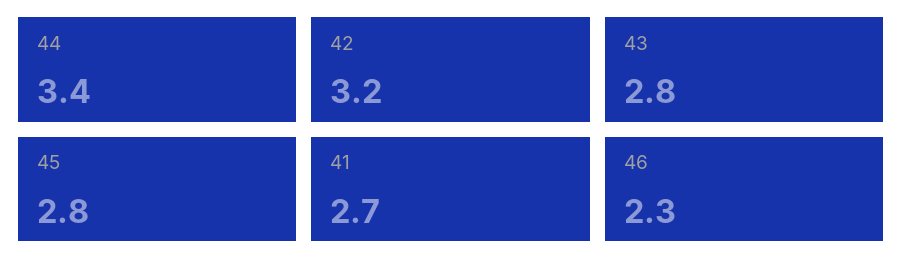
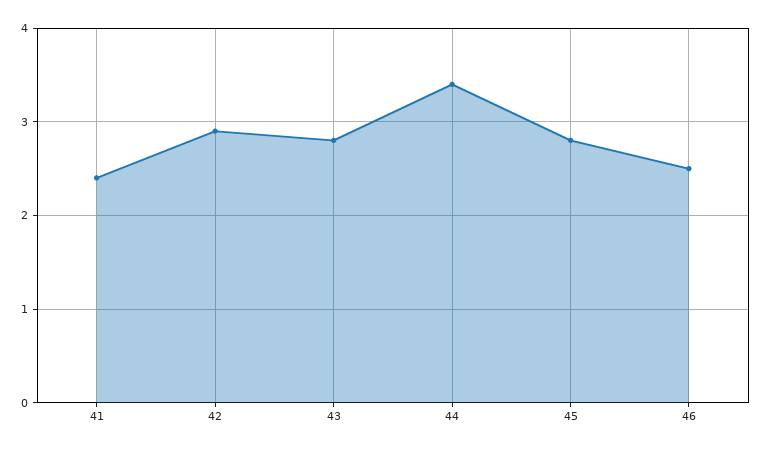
  {
    "44": 3.4,
-   "42": 3.2,
+   "42": 2.9,
    "43": 2.8,
    "45": 2.8,
-   "41": 2.7,
+   "41": 2.4,
-   "46": 2.3
+   "46": 2.5
  }

